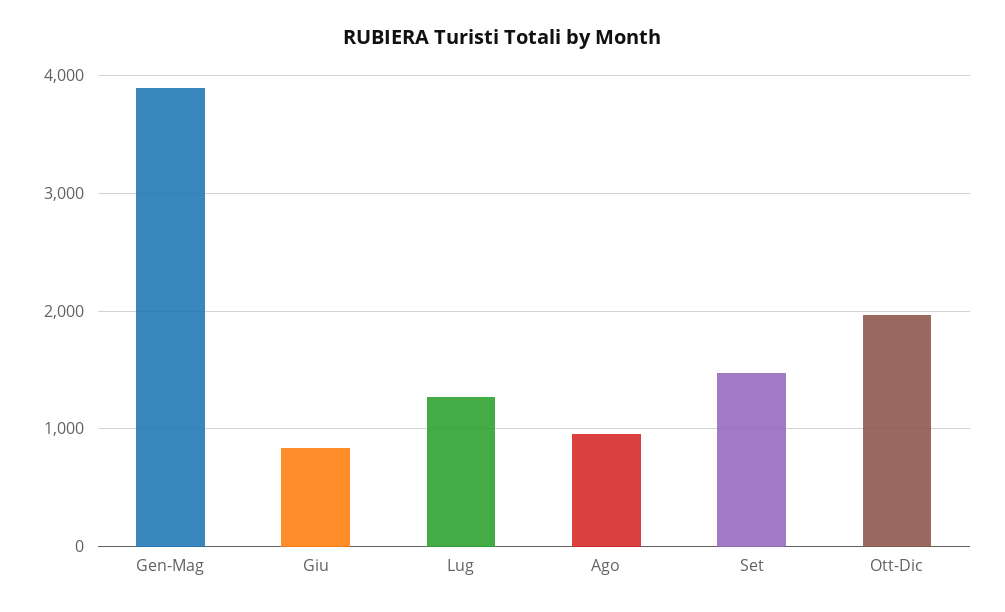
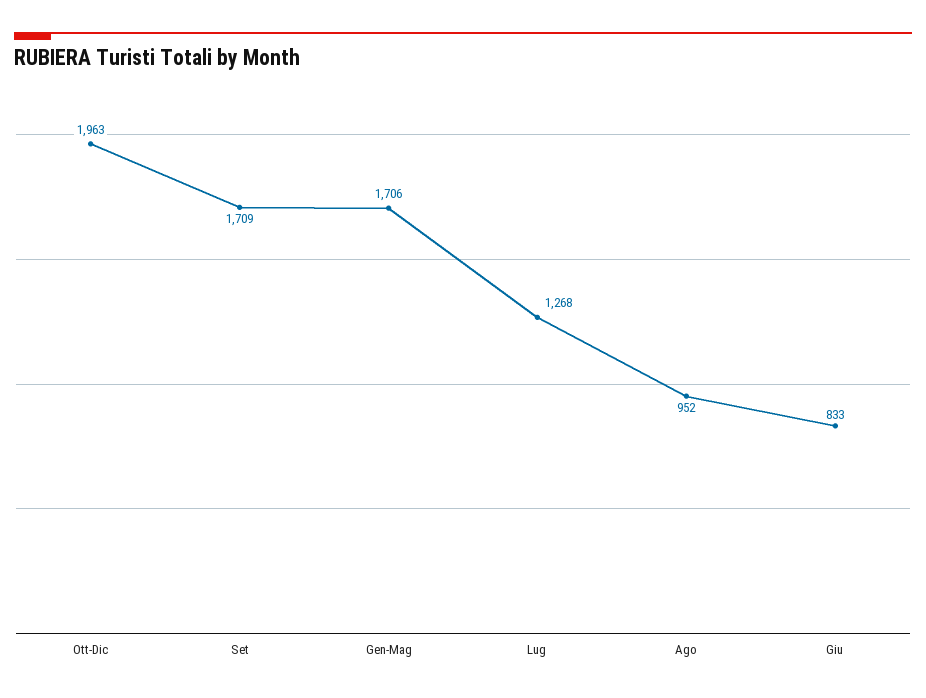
  {
-   "Gen-Mag": 3900,
+   "Gen-Mag": 1706,
    "Giu": 833,
    "Lug": 1268,
    "Ago": 952,
-   "Set": 1500,
+   "Set": 1709,
    "Ott-Dic": 1963
  }

